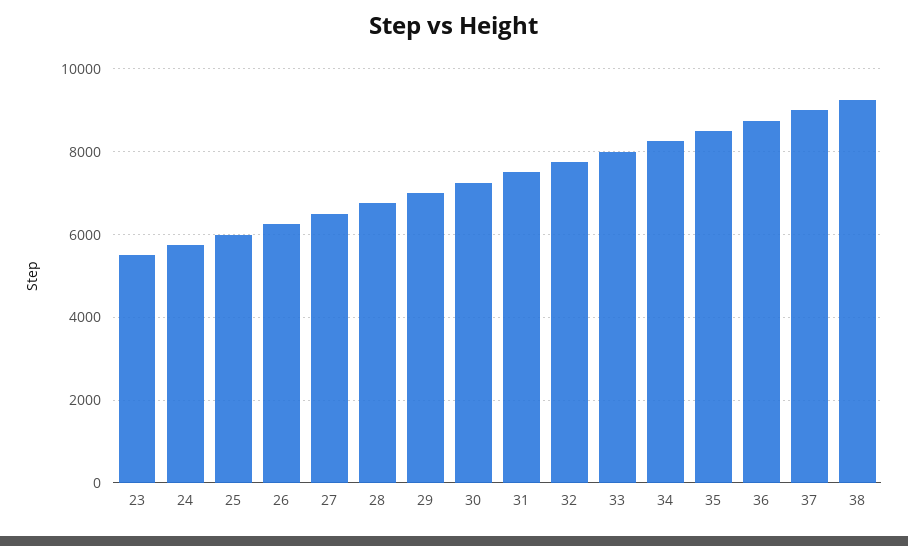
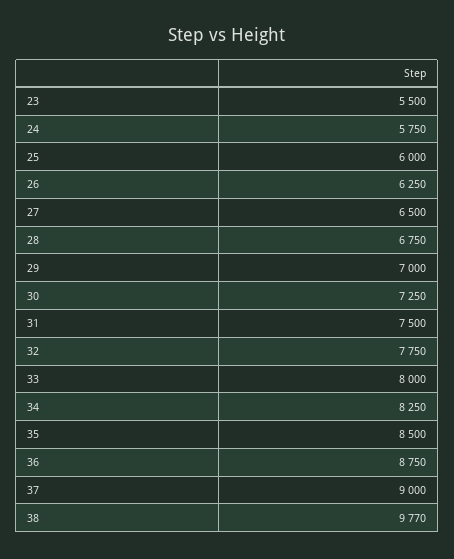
  {
    "23": 5500,
    "24": 5750,
    "25": 6000,
    "26": 6250,
    "27": 6500,
    "28": 6750,
    "29": 7000,
    "30": 7250,
    "31": 7500,
    "32": 7750,
    "33": 8000,
    "34": 8250,
    "35": 8500,
    "36": 8750,
    "37": 9000,
-   "38": 9200
+   "38": 9770
  }

